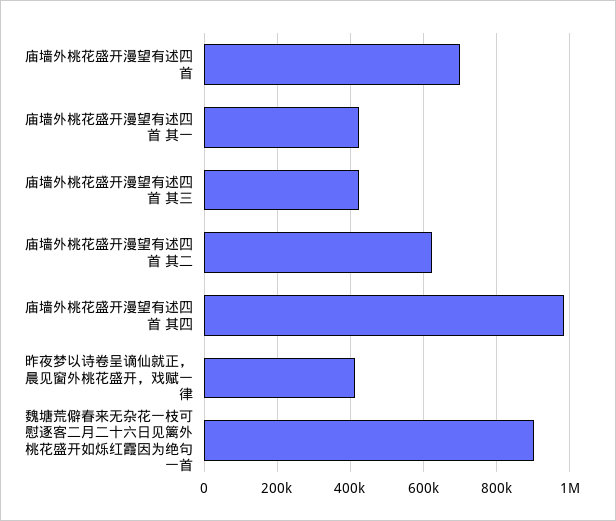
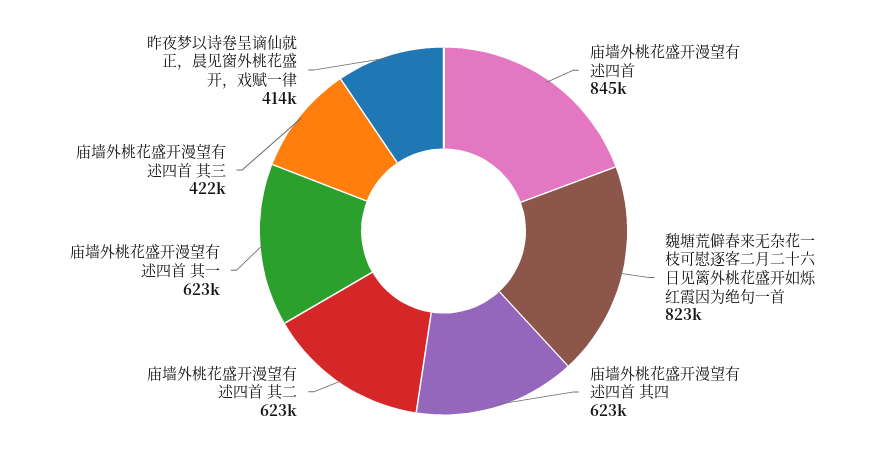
  {
-   "庙墙外桃花盛开漫望有述四首": 700000,
+   "庙墙外桃花盛开漫望有述四首": 845000,
-   "庙墙外桃花盛开漫望有述四首 其一": 420000,
+   "庙墙外桃花盛开漫望有述四首 其一": 623000,
    "庙墙外桃花盛开漫望有述四首 其三": 422000,
    "庙墙外桃花盛开漫望有述四首 其二": 623000,
-   "庙墙外桃花盛开漫望有述四首 其四": 980000,
+   "庙墙外桃花盛开漫望有述四首 其四": 623000,
    "昨夜梦以诗卷呈谪仙就正，晨见窗外桃花盛开，戏赋一律": 414000,
-   "魏塘荒僻春来无杂花一枝可慰逐客二月二十六日见篱外桃花盛开如烁红霞因为绝句一首": 900000
+   "魏塘荒僻春来无杂花一枝可慰逐客二月二十六日见篱外桃花盛开如烁红霞因为绝句一首": 823000
  }

